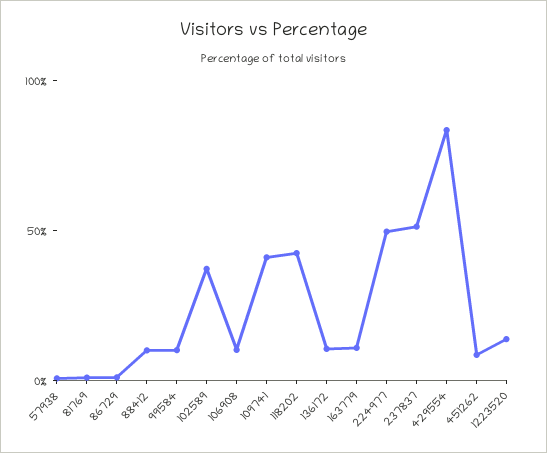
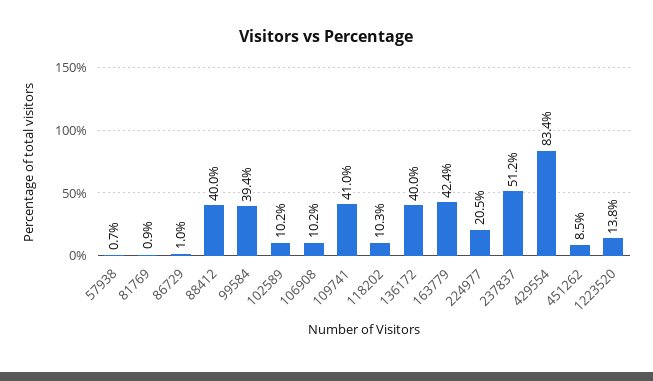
  {
    "57938": 0.7,
    "81769": 0.9,
    "86729": 1,
-   "88412": 10,
+   "88412": 40,
-   "99584": 10,
+   "99584": 39.4,
-   "102589": 40,
+   "102589": 10.2,
    "106908": 10.2,
    "109741": 41,
-   "118202": 40,
+   "118202": 10.3,
-   "136172": 10,
+   "136172": 40,
-   "163779": 10,
+   "163779": 42.4,
-   "224977": 50,
+   "224977": 20.5,
    "237837": 51.2,
    "429554": 83.4,
    "451262": 8.5,
    "1223520": 13.8
  }

